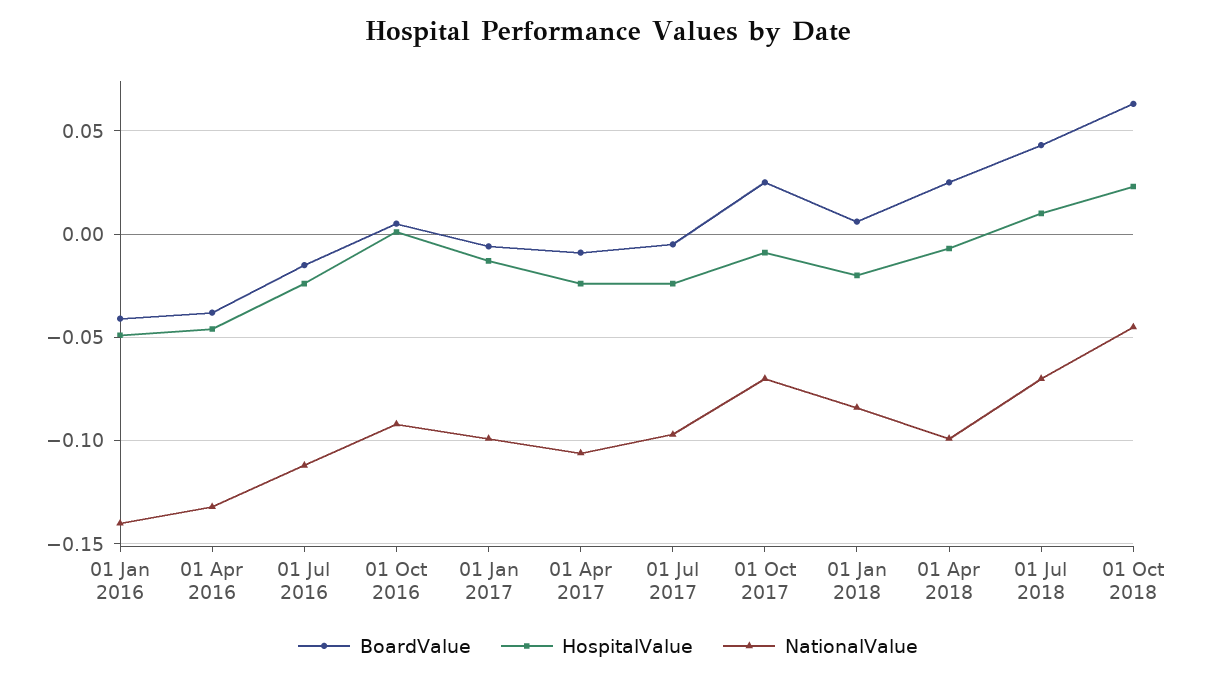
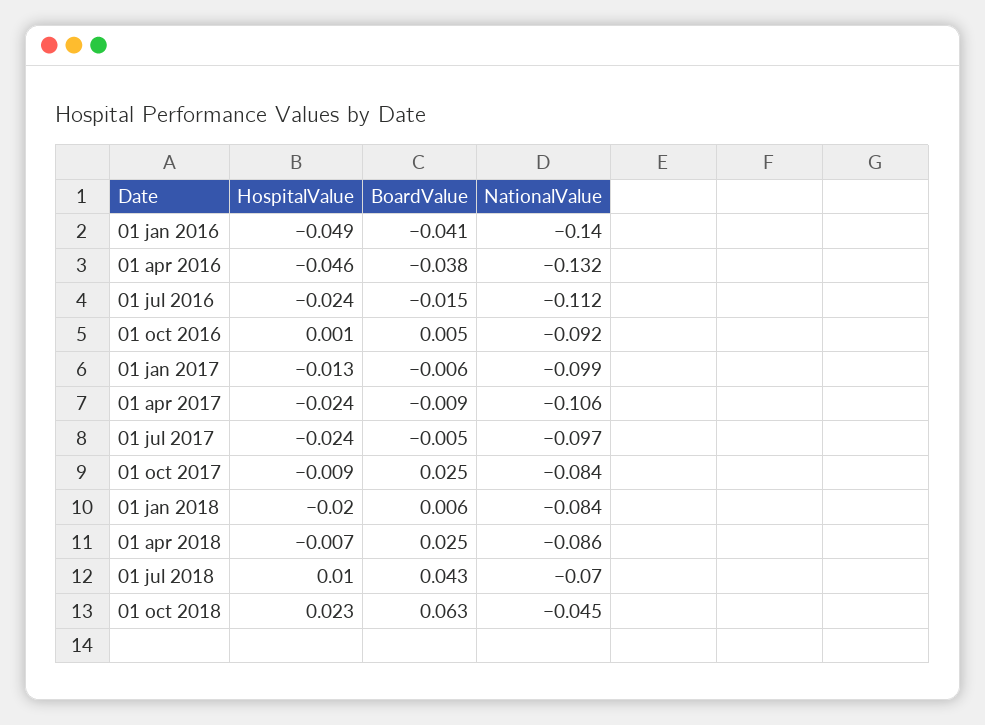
  {
    "BoardValue": {
      "01 Jan 2016": -0.041,
      "01 Apr 2016": -0.038,
      "01 Jul 2016": -0.015,
      "01 Oct 2016": 0.005,
      "01 Jan 2017": -0.006,
      "01 Apr 2017": -0.009,
      "01 Jul 2017": -0.005,
      "01 Oct 2017": 0.025,
      "01 Jan 2018": 0.006,
      "01 Apr 2018": 0.025,
      "01 Jul 2018": 0.043,
      "01 Oct 2018": 0.063
    },
    "HospitalValue": {
      "01 Jan 2016": -0.049,
      "01 Apr 2016": -0.046,
      "01 Jul 2016": -0.024,
      "01 Oct 2016": 0.001,
      "01 Jan 2017": -0.013,
      "01 Apr 2017": -0.024,
      "01 Jul 2017": -0.024,
      "01 Oct 2017": -0.009,
      "01 Jan 2018": -0.02,
      "01 Apr 2018": -0.007,
      "01 Jul 2018": 0.01,
      "01 Oct 2018": 0.023
    },
    "NationalValue": {
      "01 Jan 2016": -0.14,
      "01 Apr 2016": -0.132,
      "01 Jul 2016": -0.112,
      "01 Oct 2016": -0.092,
      "01 Jan 2017": -0.099,
      "01 Apr 2017": -0.106,
      "01 Jul 2017": -0.097,
-     "01 Oct 2017": -0.07,
+     "01 Oct 2017": -0.084,
      "01 Jan 2018": -0.084,
-     "01 Apr 2018": -0.1,
+     "01 Apr 2018": -0.086,
      "01 Jul 2018": -0.07,
      "01 Oct 2018": -0.045
    }
  }

